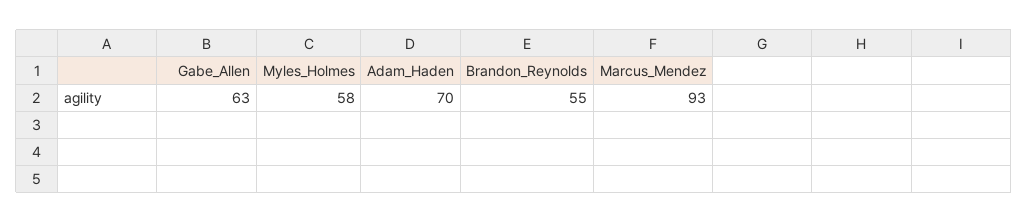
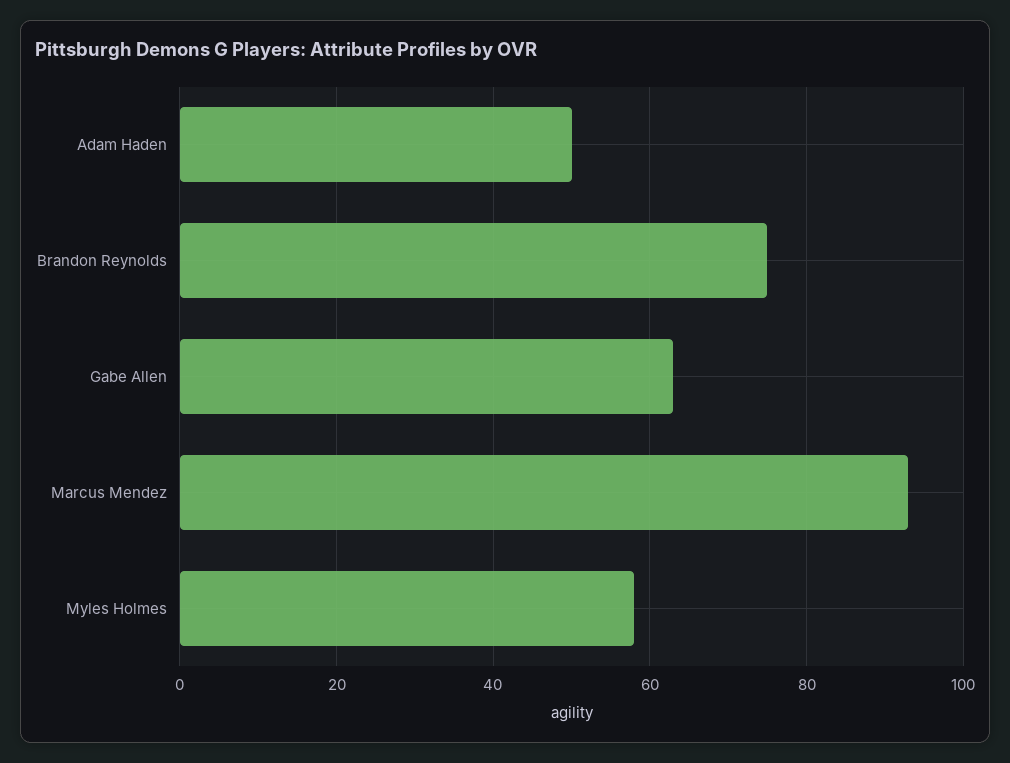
  {
    "Gabe_Allen": 63,
    "Myles_Holmes": 58,
-   "Adam_Haden": 70,
+   "Adam_Haden": 50,
-   "Brandon_Reynolds": 55,
+   "Brandon_Reynolds": 75,
    "Marcus_Mendez": 93
  }

